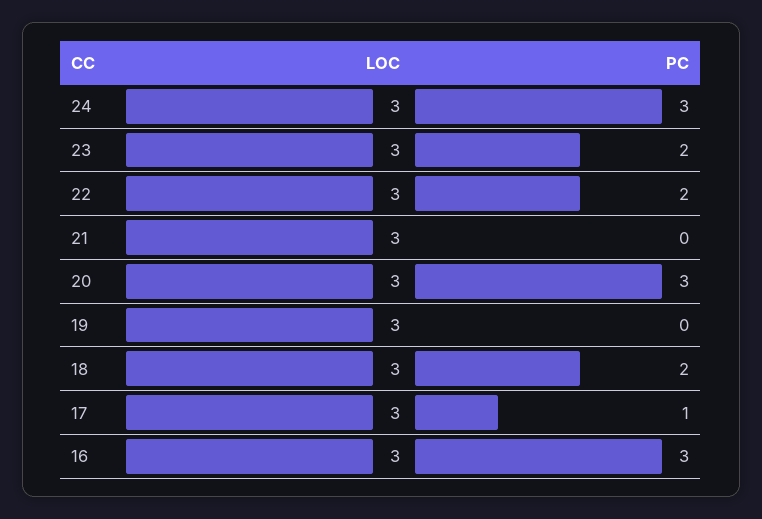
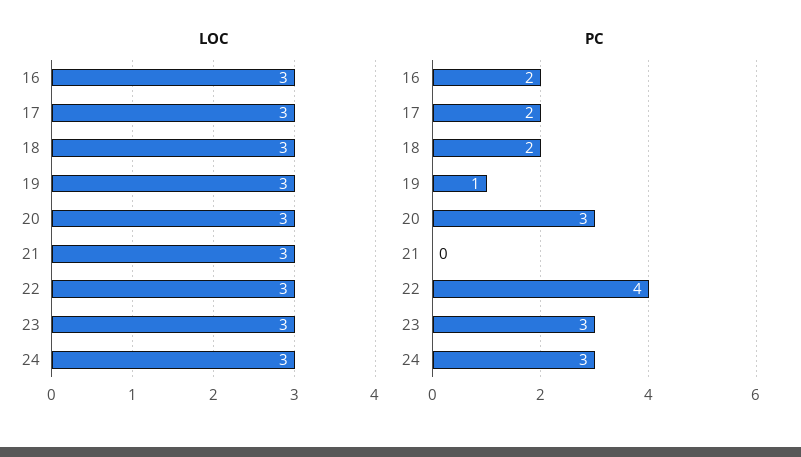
  {
    "LOC": {
      "24": 3,
      "23": 3,
      "22": 3,
      "21": 3,
      "20": 3,
      "19": 3,
      "18": 3,
      "17": 3,
      "16": 3
    },
    "PC": {
      "24": 3,
-     "23": 2,
+     "23": 3,
-     "22": 2,
+     "22": 4,
      "21": 0,
      "20": 3,
-     "19": 0,
+     "19": 1,
      "18": 2,
-     "17": 1,
+     "17": 2,
-     "16": 3
+     "16": 2
    }
  }

